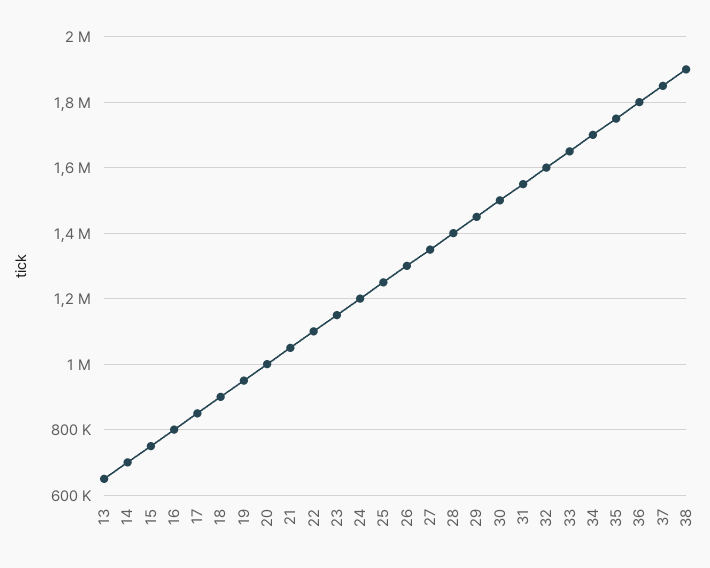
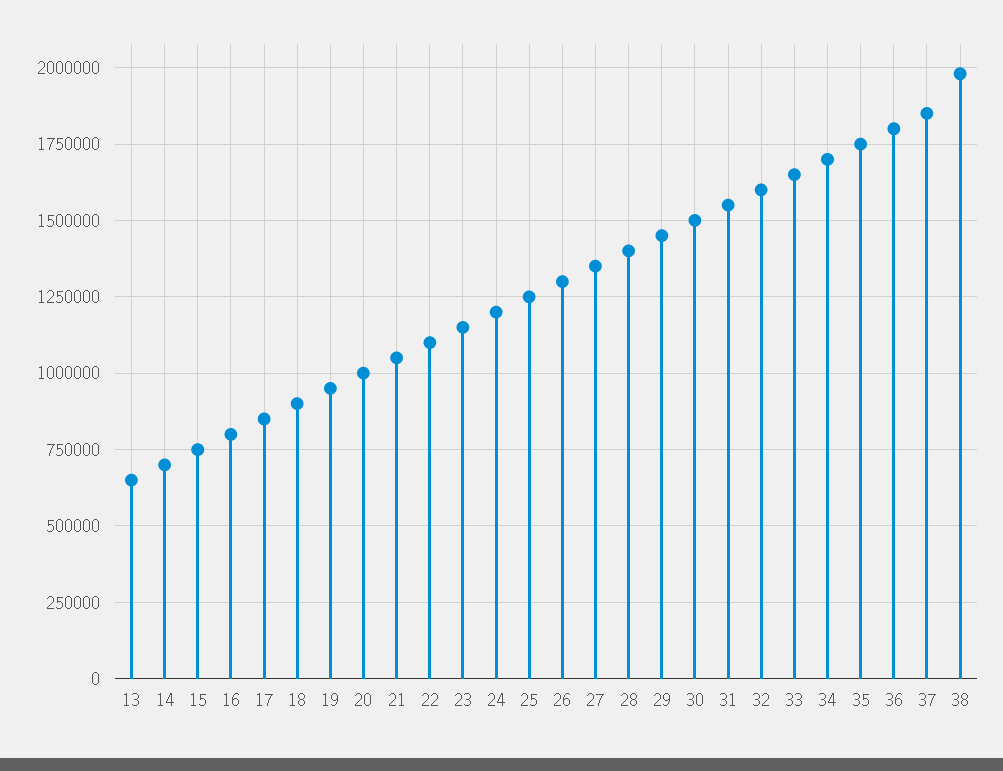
  {
    "13": 660000,
    "14": 700000,
    "15": 760000,
    "16": 800000,
    "17": 860000,
    "18": 900000,
    "19": 960000,
    "20": 1000000,
    "21": 1060000,
    "22": 1100000,
    "23": 1160000,
    "24": 1200000,
    "25": 1260000,
    "26": 1300000,
    "27": 1360000,
    "28": 1400000,
    "29": 1460000,
    "30": 1500000,
    "31": 1560000,
    "32": 1600000,
    "33": 1660000,
    "34": 1700000,
    "35": 1760000,
    "36": 1800000,
    "37": 1860000,
-   "38": 1900000
+   "38": 1975000
  }

